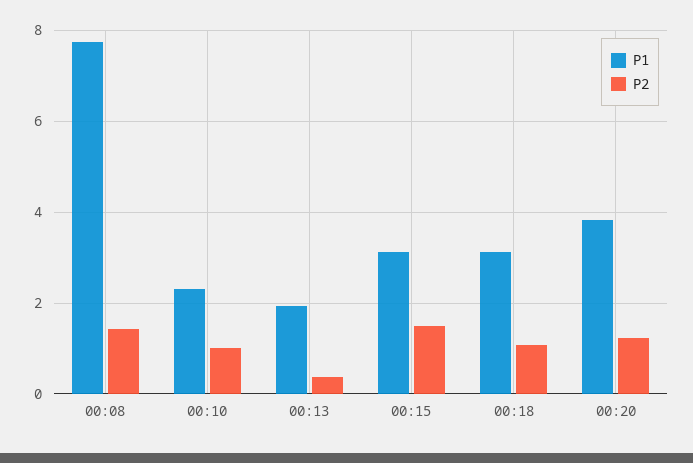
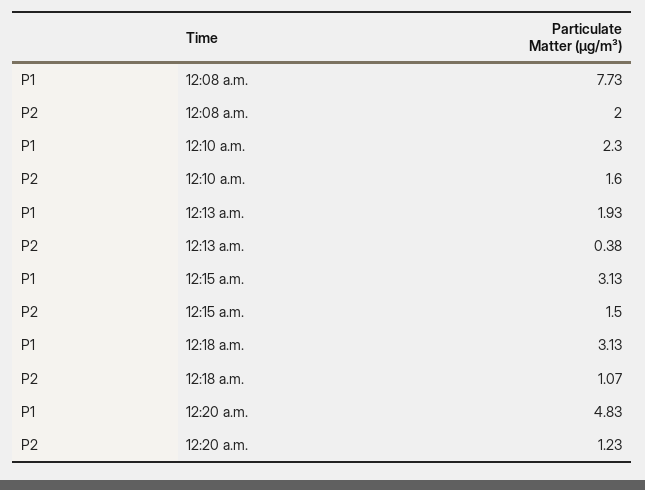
  {
    "P1": {
      "00:08": 7.73,
      "00:10": 2.3,
      "00:13": 1.93,
      "00:15": 3.13,
      "00:18": 3.13,
-     "00:20": 3.8
+     "00:20": 4.83
    },
    "P2": {
-     "00:08": 1.4,
+     "00:08": 2,
-     "00:10": 1,
+     "00:10": 1.6,
      "00:13": 0.38,
      "00:15": 1.5,
      "00:18": 1.07,
      "00:20": 1.23
    }
  }

